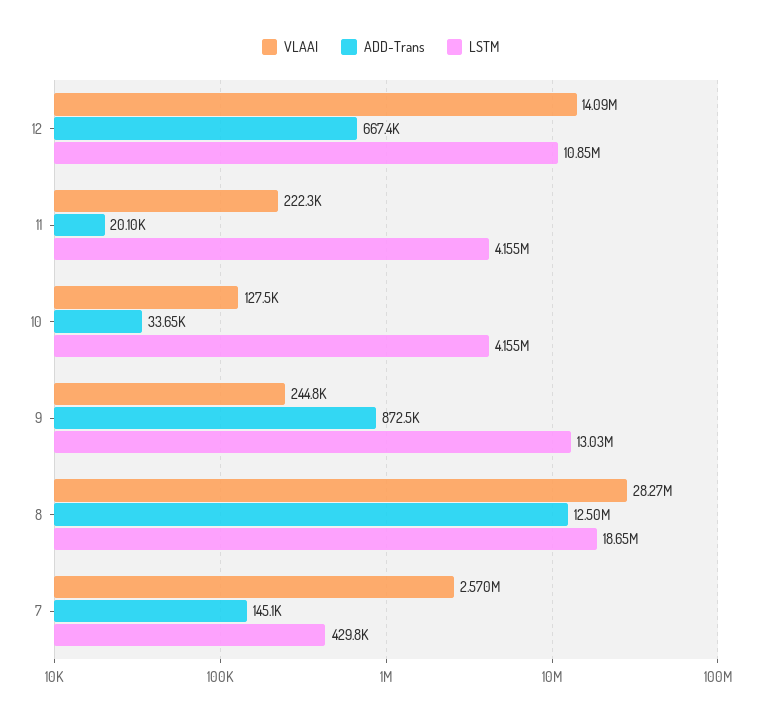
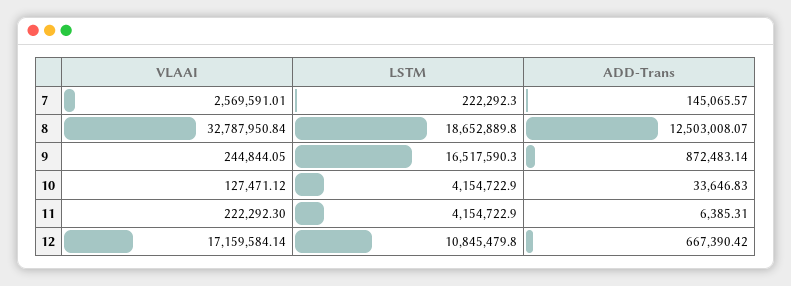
  {
    "VLAAI": {
-     "12": 14090000,
+     "12": 17159584.14,
      "11": 222292.3,
      "10": 127471.12,
      "9": 244844.05,
-     "8": 28270000,
+     "8": 32787950.84,
      "7": 2569591.01
    },
    "ADD-Trans": {
      "12": 667390.42,
-     "11": 20100,
+     "11": 6385.31,
      "10": 33646.83,
      "9": 872483.14,
      "8": 12503008.07,
      "7": 145065.57
    },
    "LSTM": {
      "12": 10845479.8,
      "11": 4154722.9,
      "10": 4154722.9,
-     "9": 13030000,
+     "9": 16517590.3,
      "8": 18652889.8,
-     "7": 429800
+     "7": 222292.3
    }
  }

